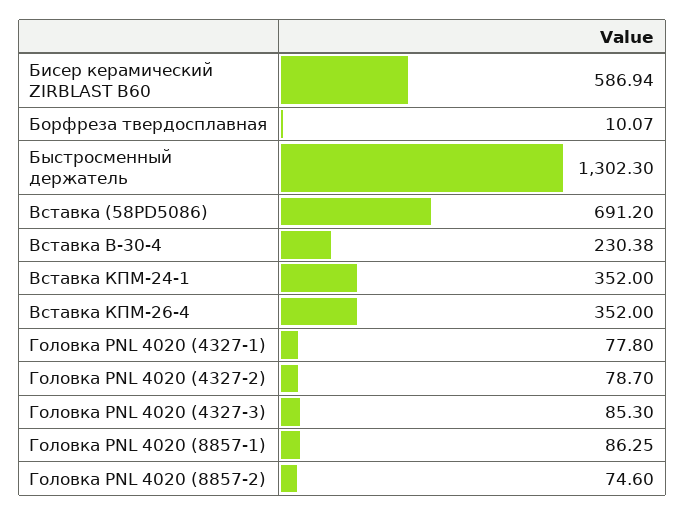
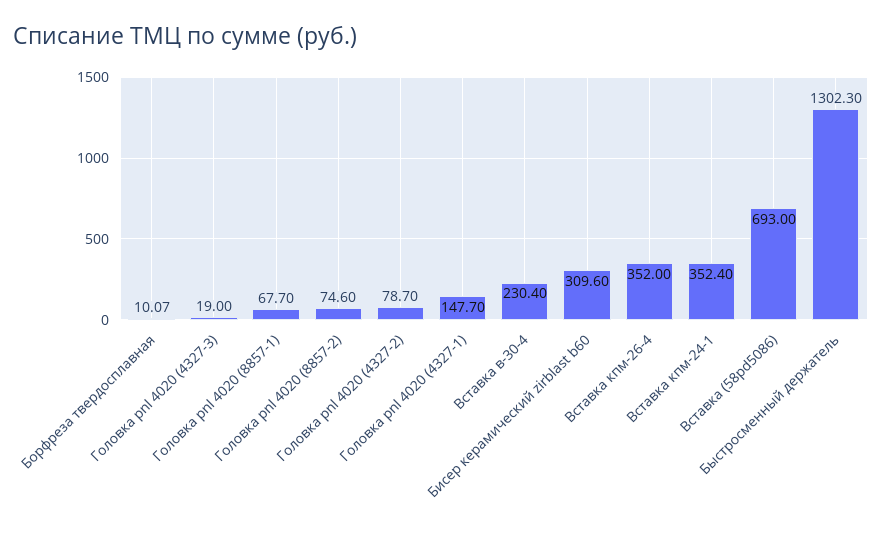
  {
-   "Бисер керамический ZIRBLAST B60": 586.94,
+   "Бисер керамический ZIRBLAST B60": 309.6,
    "Борфреза твердосплавная": 10.07,
    "Быстросменный держатель": 1302.3,
-   "Вставка (58PD5086)": 691.2,
+   "Вставка (58PD5086)": 693,
-   "Вставка В-30-4": 230.38,
+   "Вставка В-30-4": 230.4,
-   "Вставка КПМ-24-1": 352,
+   "Вставка КПМ-24-1": 352.4,
    "Вставка КПМ-26-4": 352,
-   "Головка PNL 4020 (4327-1)": 77.8,
+   "Головка PNL 4020 (4327-1)": 147.7,
    "Головка PNL 4020 (4327-2)": 78.7,
-   "Головка PNL 4020 (4327-3)": 85.3,
+   "Головка PNL 4020 (4327-3)": 19,
-   "Головка PNL 4020 (8857-1)": 86.25,
+   "Головка PNL 4020 (8857-1)": 67.7,
    "Головка PNL 4020 (8857-2)": 74.6
  }

